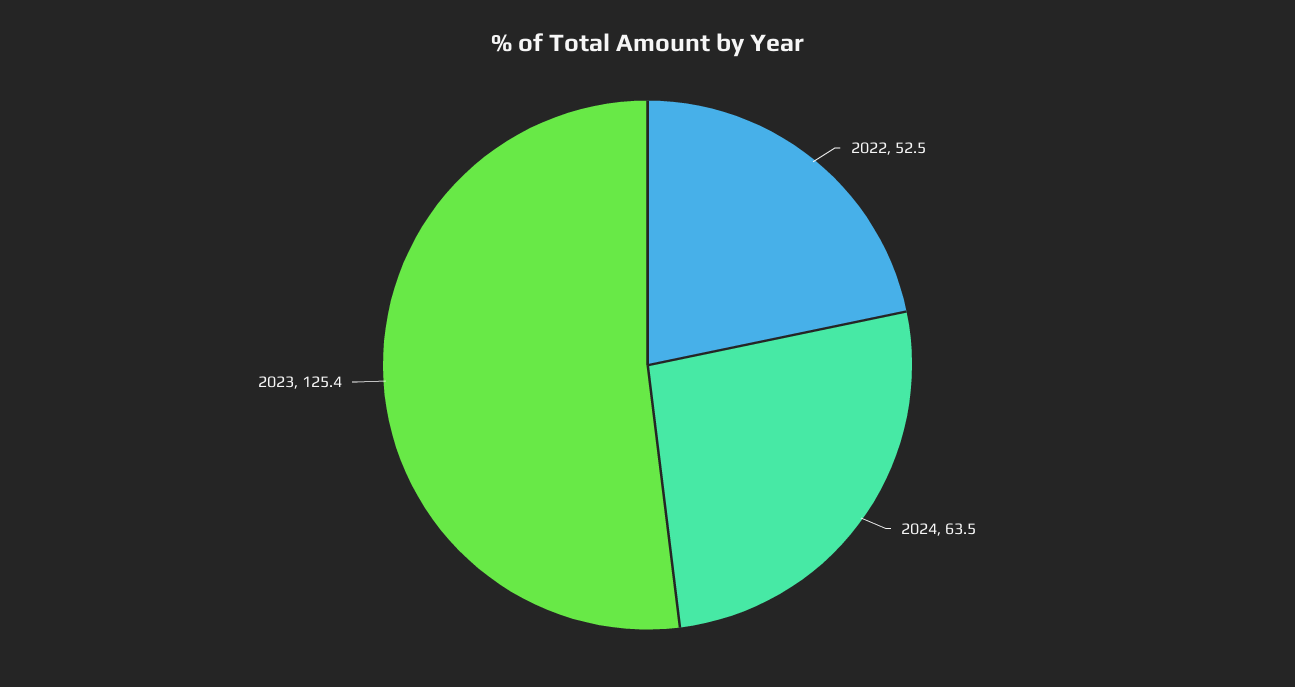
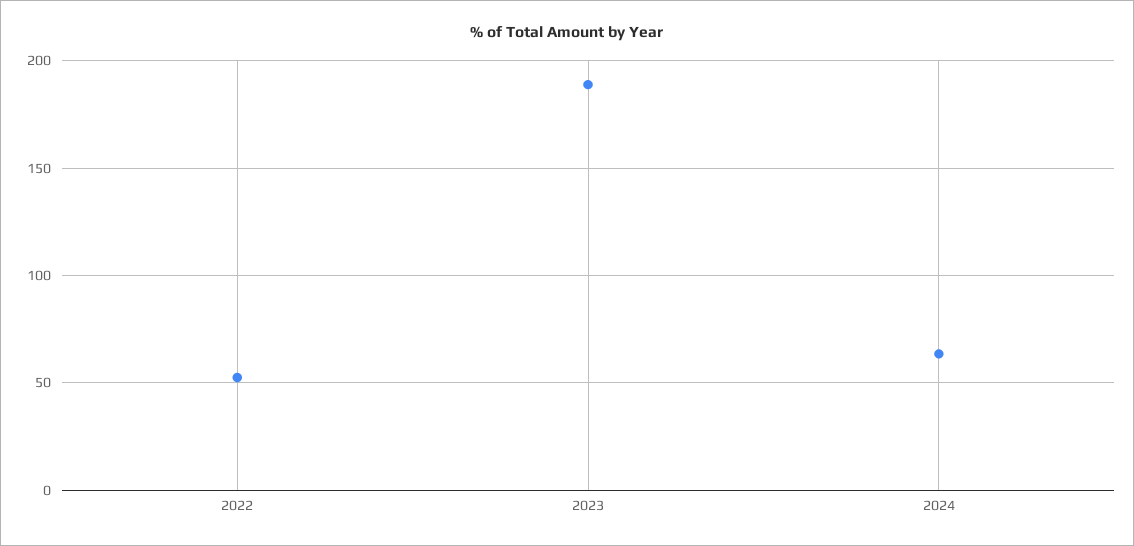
  {
    "2022": 52.5,
    "2024": 63.5,
-   "2023": 125.4
+   "2023": 190
  }

